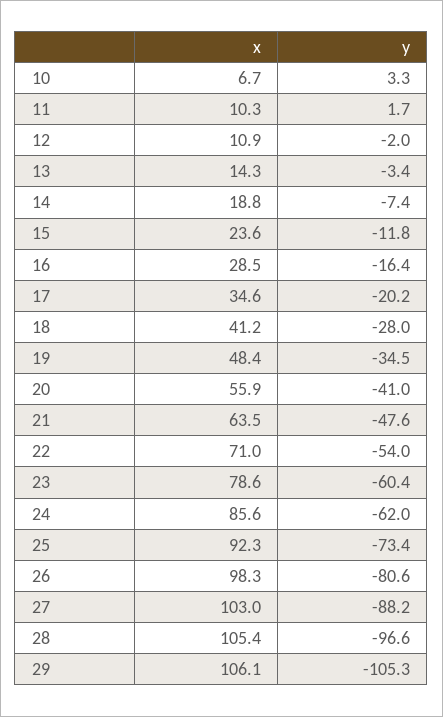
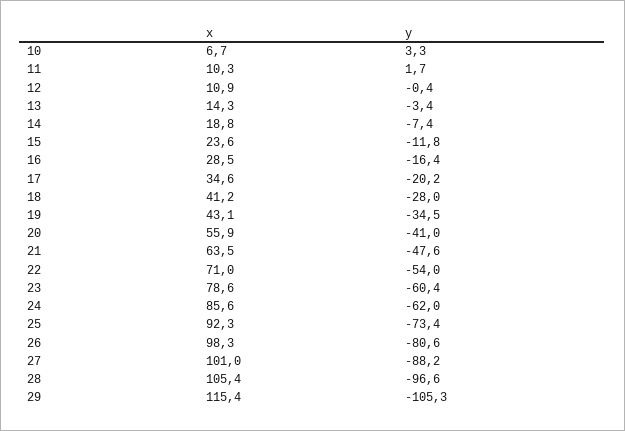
  {
    "x": {
      "10": 6.7,
      "11": 10.3,
      "12": 10.9,
      "13": 14.3,
      "14": 18.8,
      "15": 23.6,
      "16": 28.5,
      "17": 34.6,
      "18": 41.2,
-     "19": 48.4,
+     "19": 43.1,
      "20": 55.9,
      "21": 63.5,
      "22": 71,
      "23": 78.6,
      "24": 85.6,
      "25": 92.3,
      "26": 98.3,
-     "27": 103,
+     "27": 101,
      "28": 105.4,
-     "29": 106.1
+     "29": 115.4
    },
    "y": {
      "10": 3.3,
      "11": 1.7,
-     "12": -2,
+     "12": -0.4,
      "13": -3.4,
      "14": -7.4,
      "15": -11.8,
      "16": -16.4,
      "17": -20.2,
      "18": -28,
      "19": -34.5,
      "20": -41,
      "21": -47.6,
      "22": -54,
      "23": -60.4,
      "24": -62,
      "25": -73.4,
      "26": -80.6,
      "27": -88.2,
      "28": -96.6,
      "29": -105.3
    }
  }

